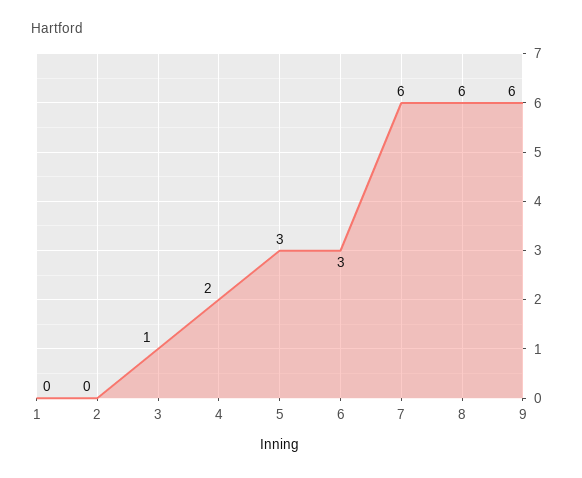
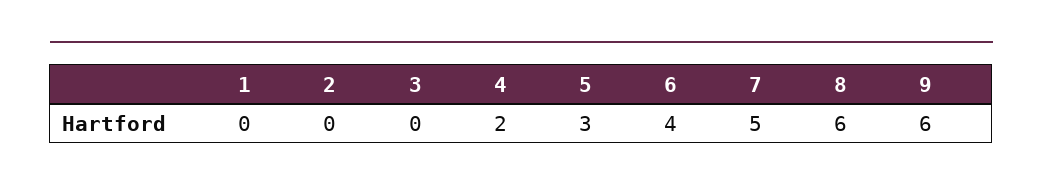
  {
    "1": 0,
    "2": 0,
-   "3": 1,
+   "3": 0,
    "4": 2,
    "5": 3,
-   "6": 3,
+   "6": 4,
-   "7": 6,
+   "7": 5,
    "8": 6,
    "9": 6
  }

